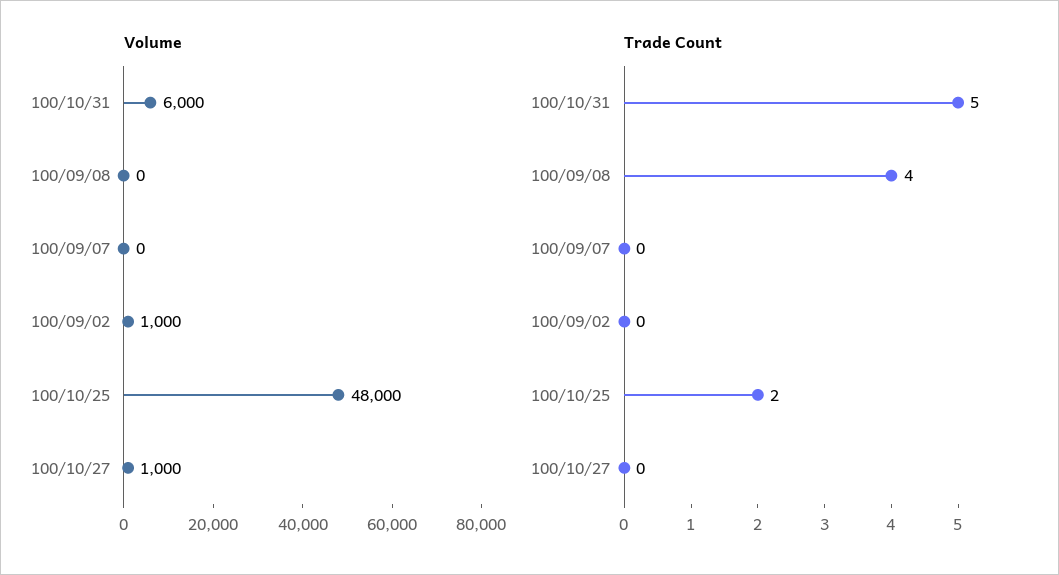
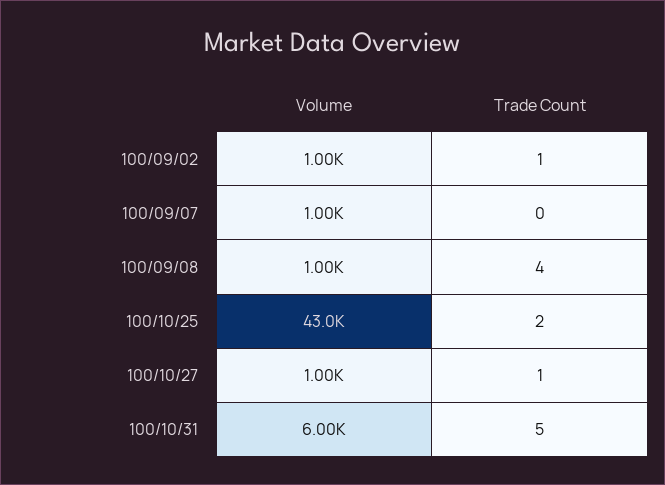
  {
    "Volume": {
      "100/10/31": 6000,
-     "100/09/08": 0,
+     "100/09/08": 1000,
-     "100/09/07": 0,
+     "100/09/07": 1000,
      "100/09/02": 1000,
-     "100/10/25": 48000,
+     "100/10/25": 43000,
      "100/10/27": 1000
    },
    "Trade Count": {
      "100/10/31": 5,
      "100/09/08": 4,
      "100/09/07": 0,
-     "100/09/02": 0,
+     "100/09/02": 1,
      "100/10/25": 2,
-     "100/10/27": 0
+     "100/10/27": 1
    }
  }

